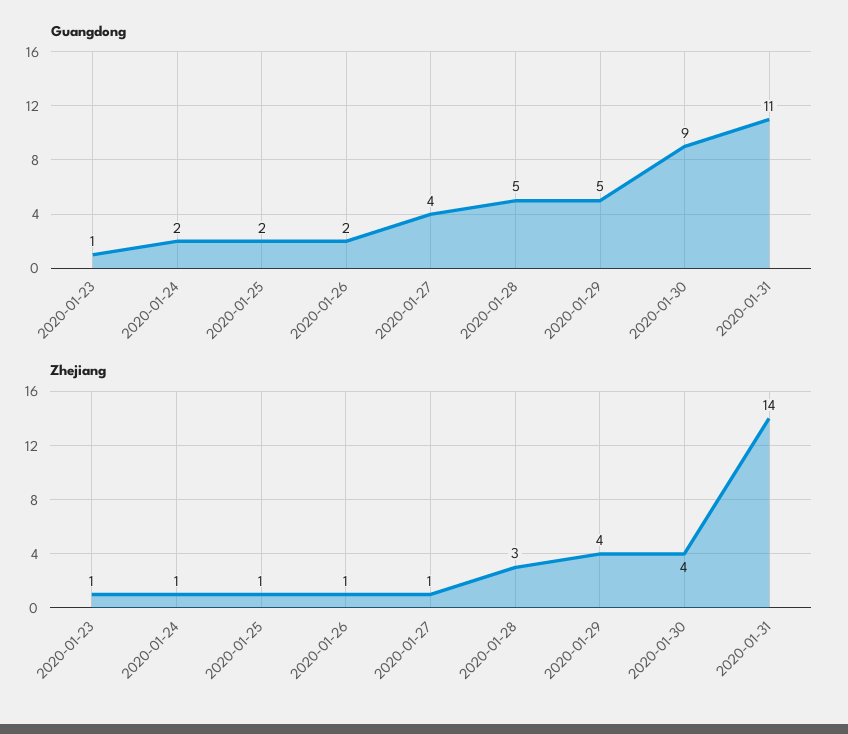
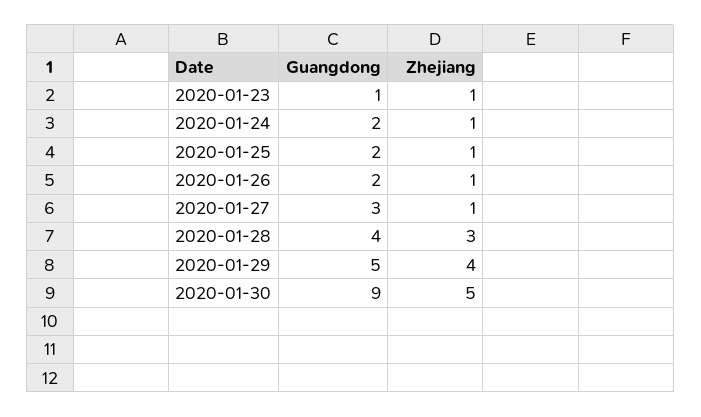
  {
    "Guangdong": {
      "2020-01-23": 1,
      "2020-01-24": 2,
      "2020-01-25": 2,
      "2020-01-26": 2,
-     "2020-01-27": 4,
+     "2020-01-27": 3,
-     "2020-01-28": 5,
+     "2020-01-28": 4,
      "2020-01-29": 5,
-     "2020-01-30": 9,
+     "2020-01-30": 9
-     "2020-01-31": 11
    },
    "Zhejiang": {
      "2020-01-23": 1,
      "2020-01-24": 1,
      "2020-01-25": 1,
      "2020-01-26": 1,
      "2020-01-27": 1,
      "2020-01-28": 3,
      "2020-01-29": 4,
-     "2020-01-30": 4,
+     "2020-01-30": 5
-     "2020-01-31": 14
    }
  }

